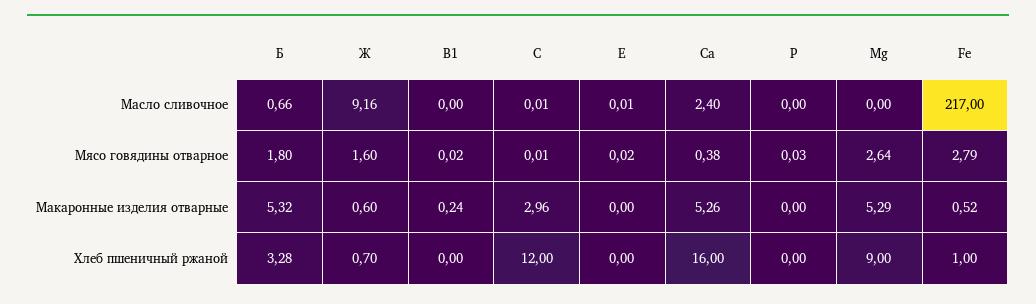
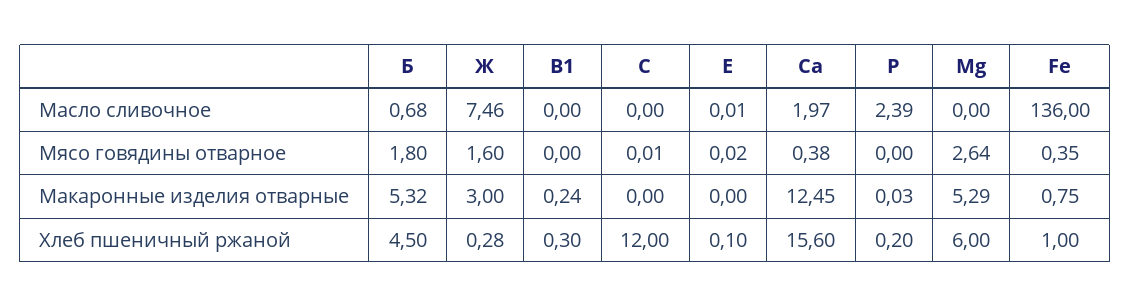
  {
    "Б": {
-     "Масло сливочное": 0.66,
+     "Масло сливочное": 0.68,
      "Мясо говядины отварное": 1.8,
      "Макаронные изделия отварные": 5.32,
-     "Хлеб пшеничный ржаной": 3.28
+     "Хлеб пшеничный ржаной": 4.5
    },
    "Ж": {
-     "Масло сливочное": 9.16,
+     "Масло сливочное": 7.46,
      "Мясо говядины отварное": 1.6,
-     "Макаронные изделия отварные": 0.6,
+     "Макаронные изделия отварные": 3,
-     "Хлеб пшеничный ржаной": 0.7
+     "Хлеб пшеничный ржаной": 0.28
    },
    "В1": {
      "Масло сливочное": 0,
-     "Мясо говядины отварное": 0.02,
+     "Мясо говядины отварное": 0,
      "Макаронные изделия отварные": 0.24,
-     "Хлеб пшеничный ржаной": 0
+     "Хлеб пшеничный ржаной": 0.3
    },
    "С": {
-     "Масло сливочное": 0.01,
+     "Масло сливочное": 0,
      "Мясо говядины отварное": 0.01,
-     "Макаронные изделия отварные": 2.96,
+     "Макаронные изделия отварные": 0,
      "Хлеб пшеничный ржаной": 12
    },
    "Е": {
      "Масло сливочное": 0.01,
      "Мясо говядины отварное": 0.02,
      "Макаронные изделия отварные": 0,
-     "Хлеб пшеничный ржаной": 0
+     "Хлеб пшеничный ржаной": 0.1
    },
    "Ca": {
-     "Масло сливочное": 2.4,
+     "Масло сливочное": 1.97,
      "Мясо говядины отварное": 0.38,
-     "Макаронные изделия отварные": 5.26,
+     "Макаронные изделия отварные": 12.45,
-     "Хлеб пшеничный ржаной": 16
+     "Хлеб пшеничный ржаной": 15.6
    },
    "P": {
-     "Масло сливочное": 0,
+     "Масло сливочное": 2.39,
-     "Мясо говядины отварное": 0.03,
+     "Мясо говядины отварное": 0,
-     "Макаронные изделия отварные": 0,
+     "Макаронные изделия отварные": 0.03,
-     "Хлеб пшеничный ржаной": 0
+     "Хлеб пшеничный ржаной": 0.2
    },
    "Mg": {
      "Масло сливочное": 0,
      "Мясо говядины отварное": 2.64,
      "Макаронные изделия отварные": 5.29,
-     "Хлеб пшеничный ржаной": 9
+     "Хлеб пшеничный ржаной": 6
    },
    "Fe": {
-     "Масло сливочное": 217,
+     "Масло сливочное": 136,
-     "Мясо говядины отварное": 2.79,
+     "Мясо говядины отварное": 0.35,
-     "Макаронные изделия отварные": 0.52,
+     "Макаронные изделия отварные": 0.75,
      "Хлеб пшеничный ржаной": 1
    }
  }

